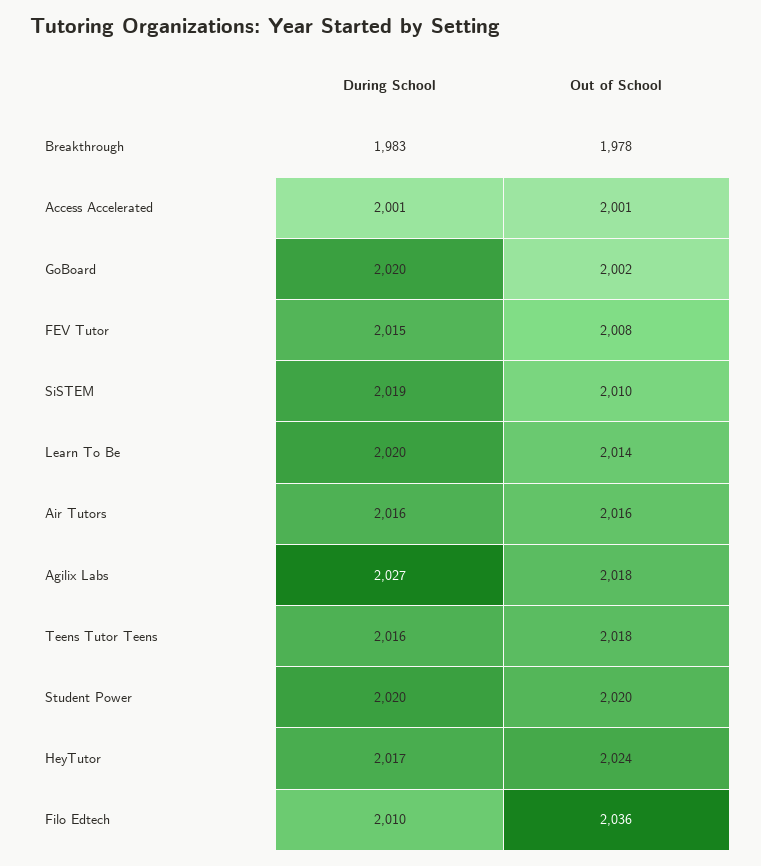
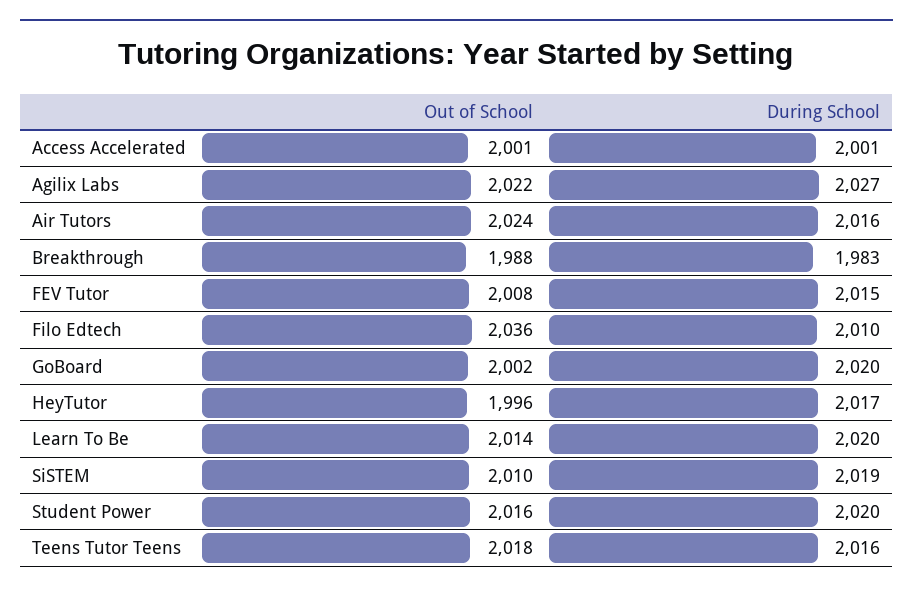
  {
    "During School": {
      "Breakthrough": 1983,
      "Access Accelerated": 2001,
      "GoBoard": 2020,
      "FEV Tutor": 2015,
      "SiSTEM": 2019,
      "Learn To Be": 2020,
      "Air Tutors": 2016,
      "Agilix Labs": 2027,
      "Teens Tutor Teens": 2016,
      "Student Power": 2020,
      "HeyTutor": 2017,
      "Filo Edtech": 2010
    },
    "Out of School": {
-     "Breakthrough": 1978,
+     "Breakthrough": 1988,
      "Access Accelerated": 2001,
      "GoBoard": 2002,
      "FEV Tutor": 2008,
      "SiSTEM": 2010,
      "Learn To Be": 2014,
-     "Air Tutors": 2016,
+     "Air Tutors": 2024,
-     "Agilix Labs": 2018,
+     "Agilix Labs": 2022,
      "Teens Tutor Teens": 2018,
-     "Student Power": 2020,
+     "Student Power": 2016,
-     "HeyTutor": 2024,
+     "HeyTutor": 1996,
      "Filo Edtech": 2036
    }
  }

